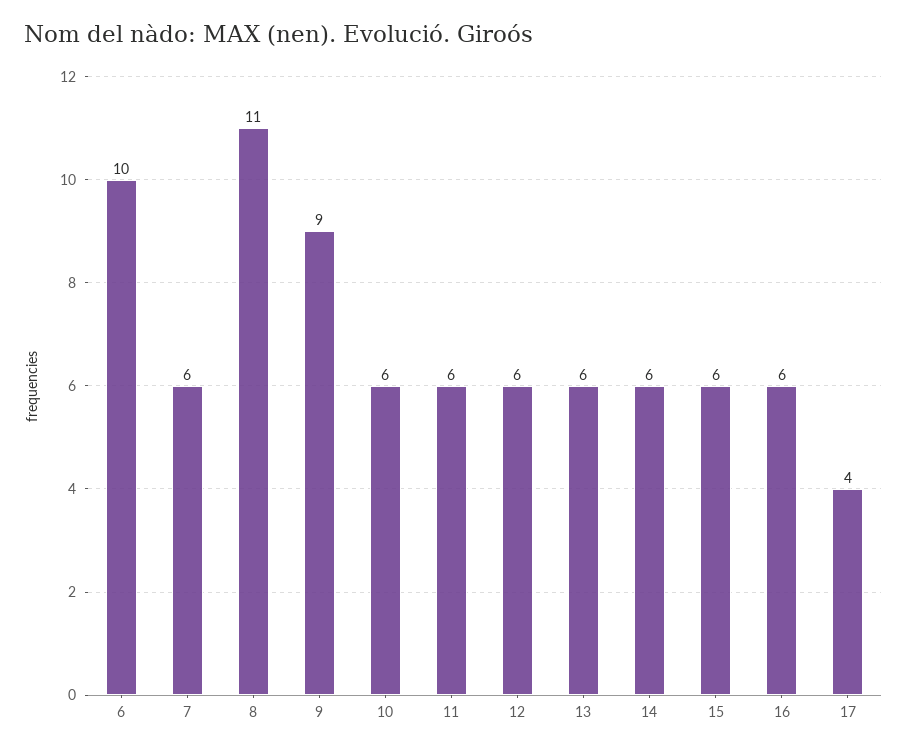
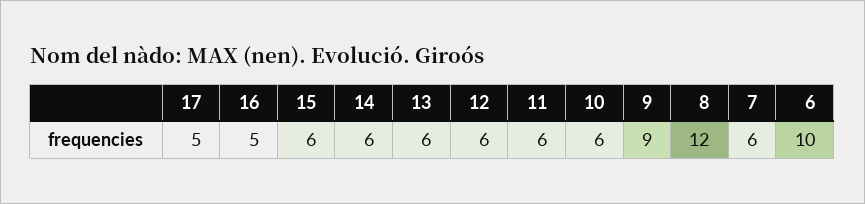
  {
    "6": 10,
    "7": 6,
-   "8": 11,
+   "8": 12,
    "9": 9,
    "10": 6,
    "11": 6,
    "12": 6,
    "13": 6,
    "14": 6,
    "15": 6,
-   "16": 6,
+   "16": 5,
-   "17": 4
+   "17": 5
  }

